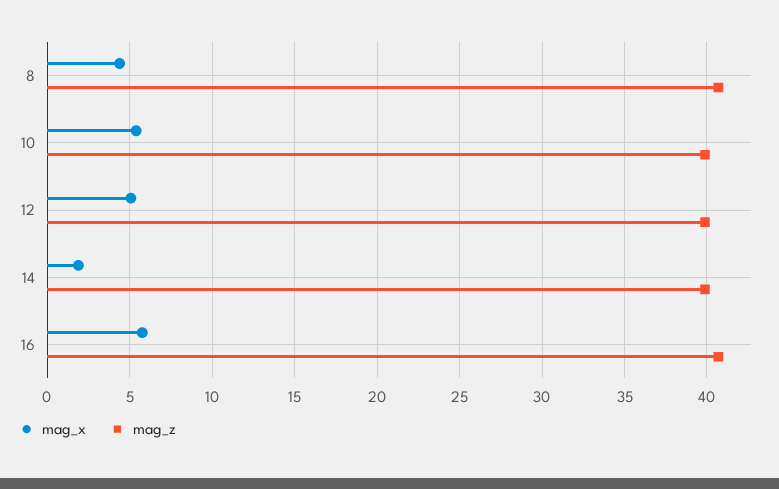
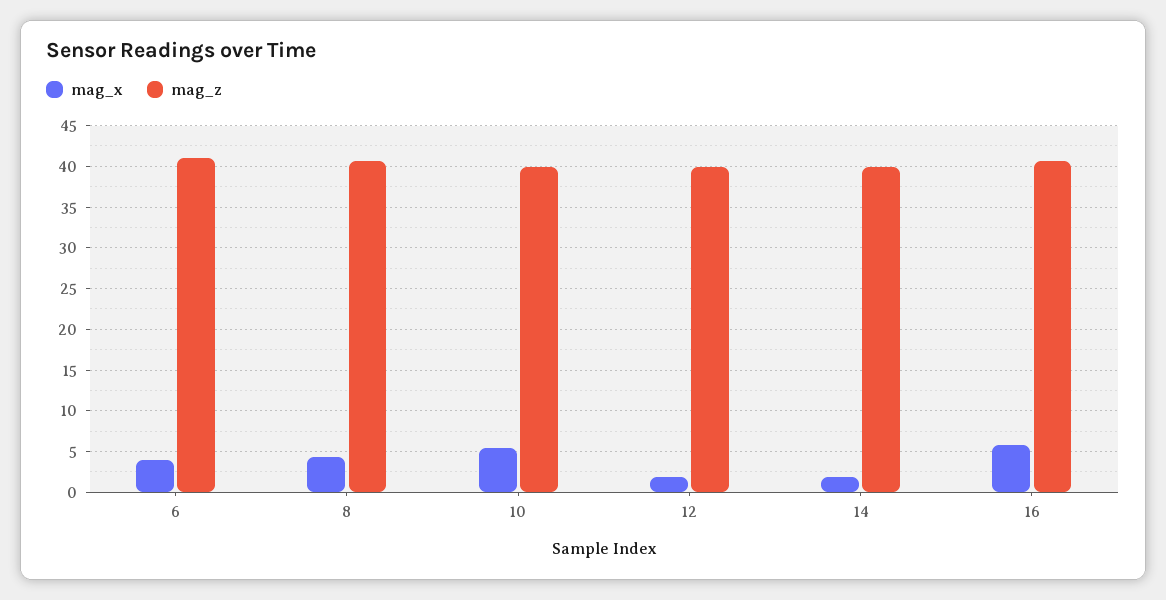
  {
    "mag_x": {
      "8": 4.5,
      "10": 5.5,
-     "12": 5,
+     "12": 2,
      "14": 2,
-     "16": 6
+     "16": 6,
+     "6": 4
    },
    "mag_z": {
      "8": 40.5,
      "10": 40,
      "12": 40,
      "14": 40,
-     "16": 40.5
+     "16": 40.5,
+     "6": 41
    }
  }

